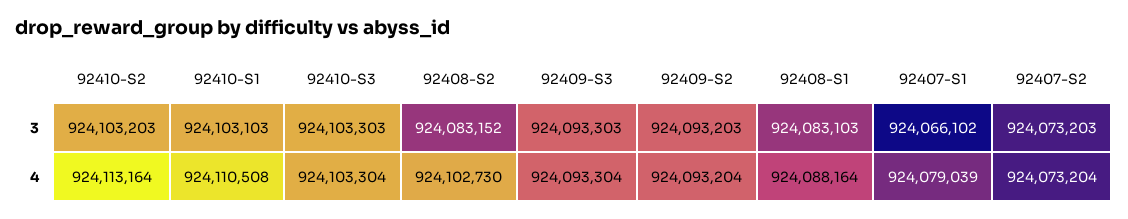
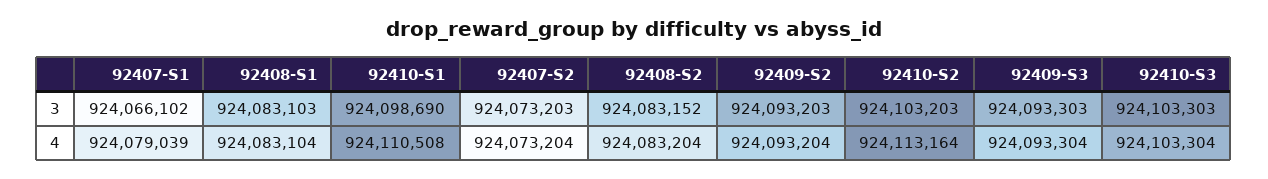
  {
    "92410-S2": {
      "3": 924103203,
      "4": 924113164
    },
    "92410-S1": {
-     "3": 924103103,
+     "3": 924098690,
      "4": 924110508
    },
    "92410-S3": {
      "3": 924103303,
      "4": 924103304
    },
    "92408-S2": {
      "3": 924083152,
-     "4": 924102730
+     "4": 924083204
    },
    "92409-S3": {
      "3": 924093303,
      "4": 924093304
    },
    "92409-S2": {
      "3": 924093203,
      "4": 924093204
    },
    "92408-S1": {
      "3": 924083103,
-     "4": 924088164
+     "4": 924083104
    },
    "92407-S1": {
      "3": 924066102,
      "4": 924079039
    },
    "92407-S2": {
      "3": 924073203,
      "4": 924073204
    }
  }

